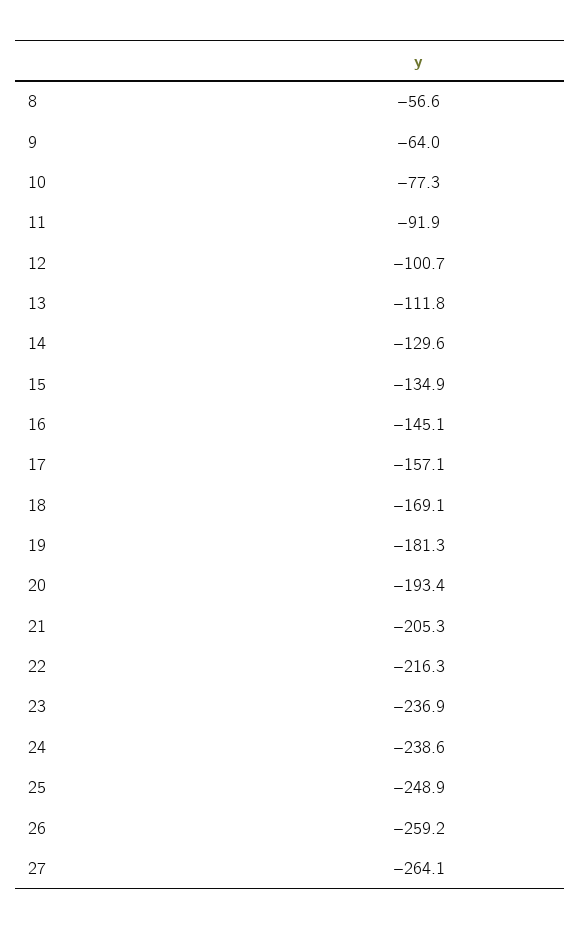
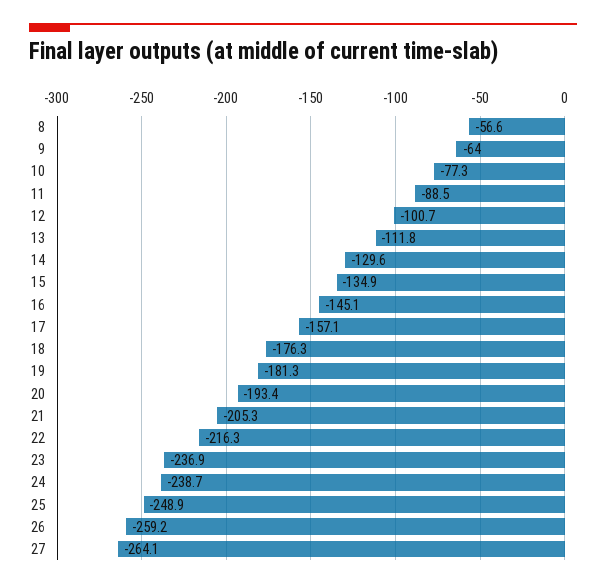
  {
    "8": -56.6,
    "9": -64,
    "10": -77.3,
-   "11": -91.9,
+   "11": -88.5,
    "12": -100.7,
    "13": -111.8,
    "14": -129.6,
    "15": -134.9,
    "16": -145.1,
    "17": -157.1,
-   "18": -169.1,
+   "18": -176.3,
    "19": -181.3,
    "20": -193.4,
    "21": -205.3,
    "22": -216.3,
    "23": -236.9,
-   "24": -238.6,
+   "24": -238.7,
    "25": -248.9,
    "26": -259.2,
    "27": -264.1
  }

